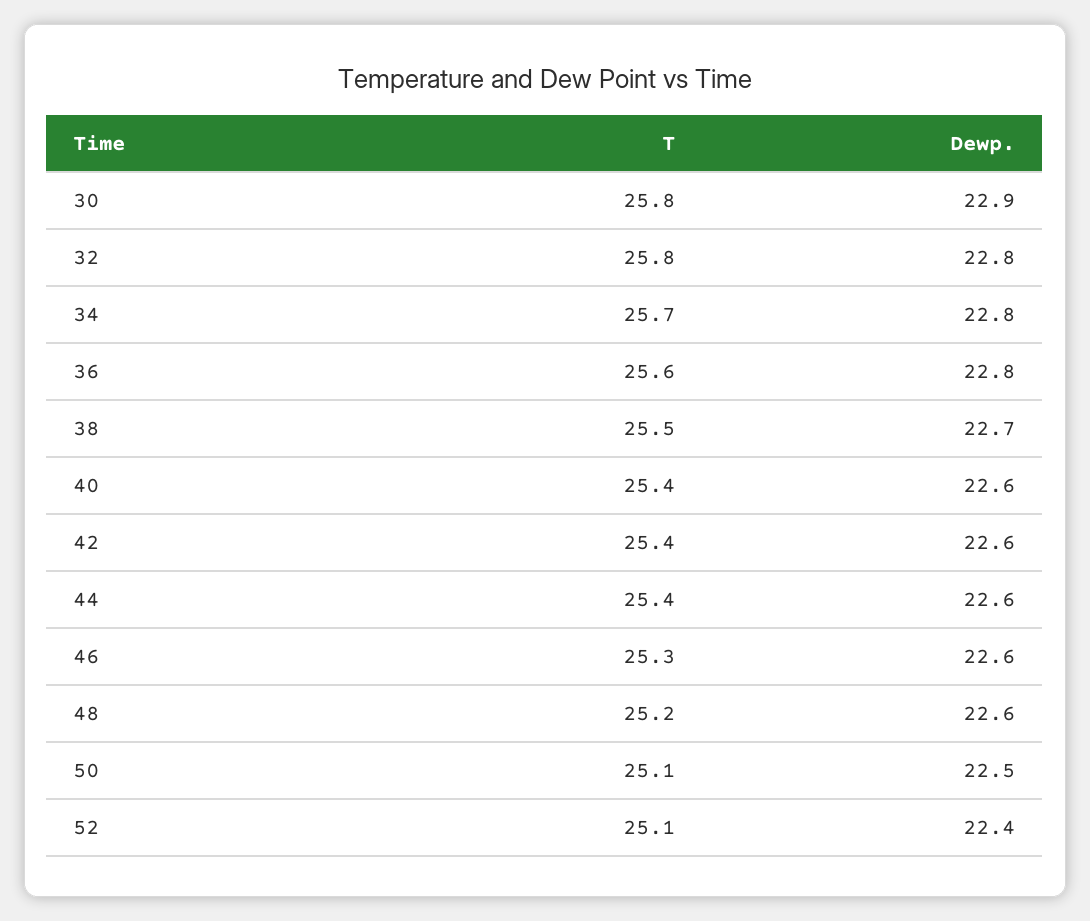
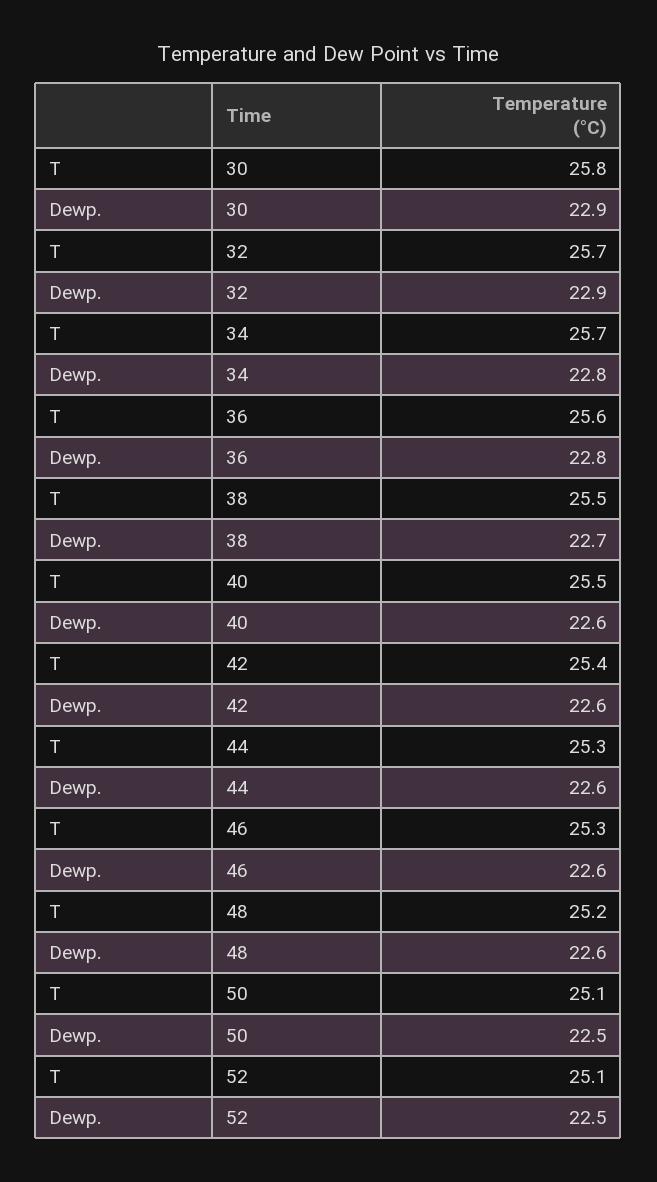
  {
    "T": {
      "30": 25.8,
-     "32": 25.8,
+     "32": 25.7,
      "34": 25.7,
      "36": 25.6,
      "38": 25.5,
-     "40": 25.4,
+     "40": 25.5,
      "42": 25.4,
-     "44": 25.4,
+     "44": 25.3,
      "46": 25.3,
      "48": 25.2,
      "50": 25.1,
      "52": 25.1
    },
    "Dewp.": {
      "30": 22.9,
-     "32": 22.8,
+     "32": 22.9,
      "34": 22.8,
      "36": 22.8,
      "38": 22.7,
      "40": 22.6,
      "42": 22.6,
      "44": 22.6,
      "46": 22.6,
      "48": 22.6,
      "50": 22.5,
-     "52": 22.4
+     "52": 22.5
    }
  }

